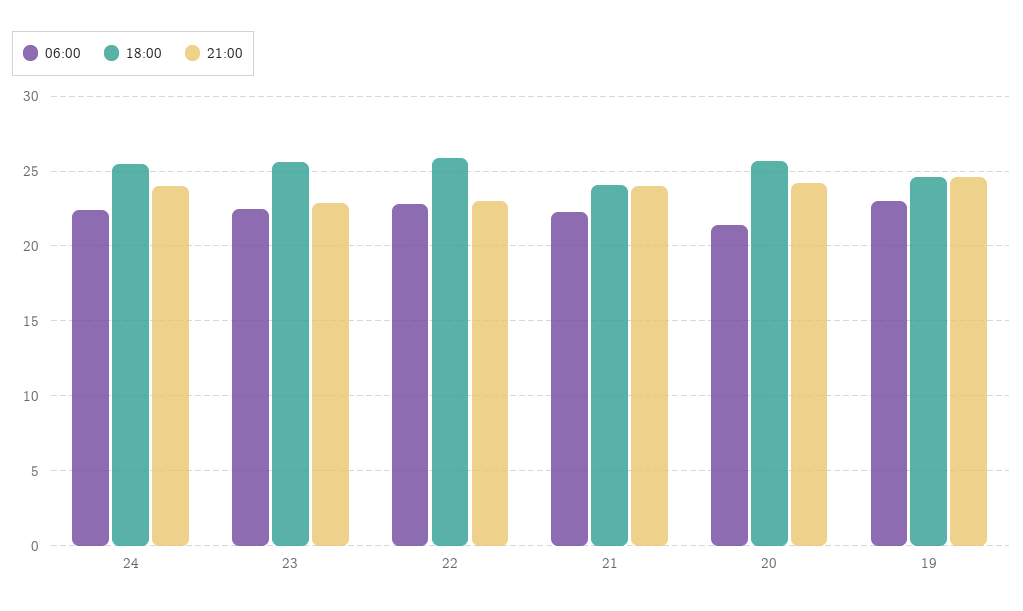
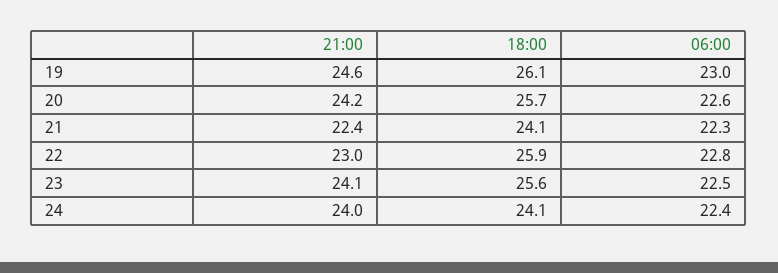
  {
    "06:00": {
      "24": 22.4,
      "23": 22.5,
      "22": 22.8,
      "21": 22.3,
-     "20": 21.5,
+     "20": 22.6,
      "19": 23
    },
    "18:00": {
-     "24": 25.5,
+     "24": 24.1,
      "23": 25.6,
      "22": 25.9,
      "21": 24.1,
      "20": 25.7,
-     "19": 24.5
+     "19": 26.1
    },
    "21:00": {
      "24": 24,
-     "23": 23,
+     "23": 24.1,
      "22": 23,
-     "21": 24,
+     "21": 22.4,
      "20": 24.2,
      "19": 24.6
    }
  }

